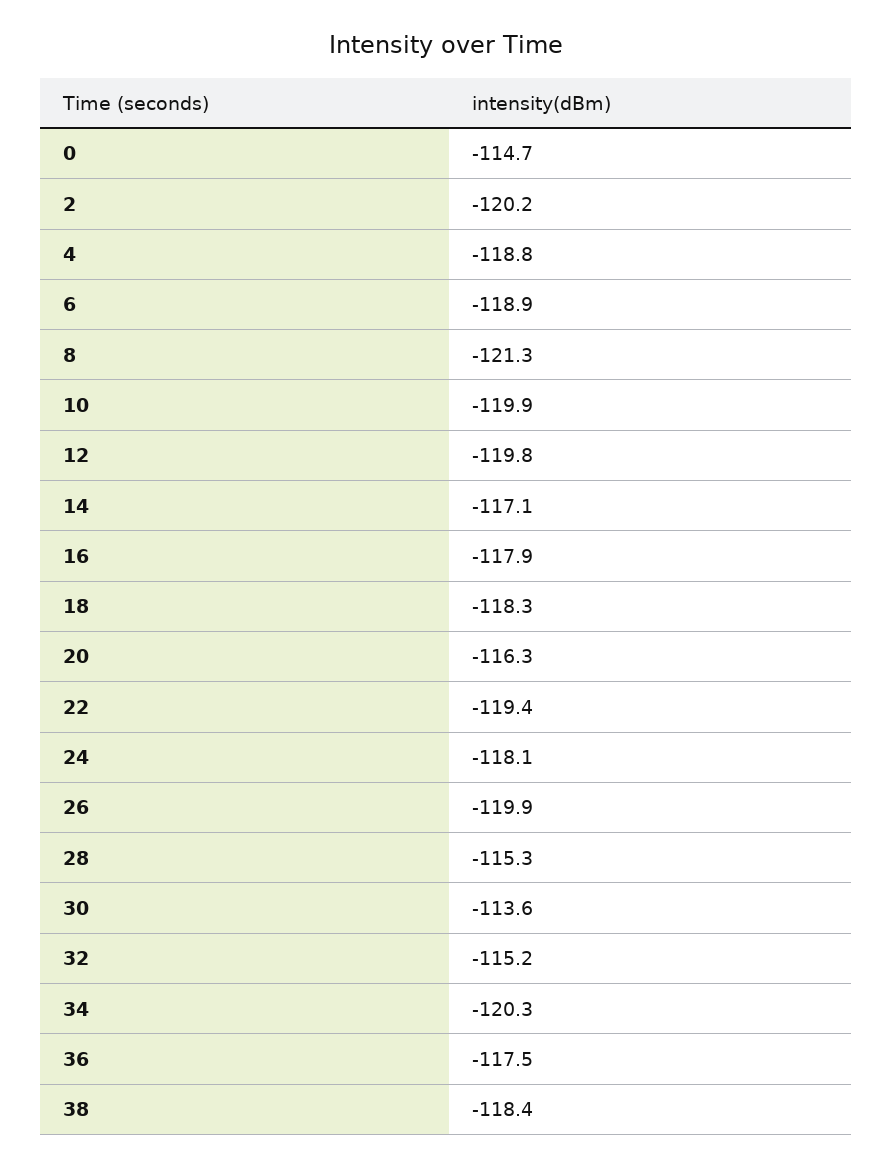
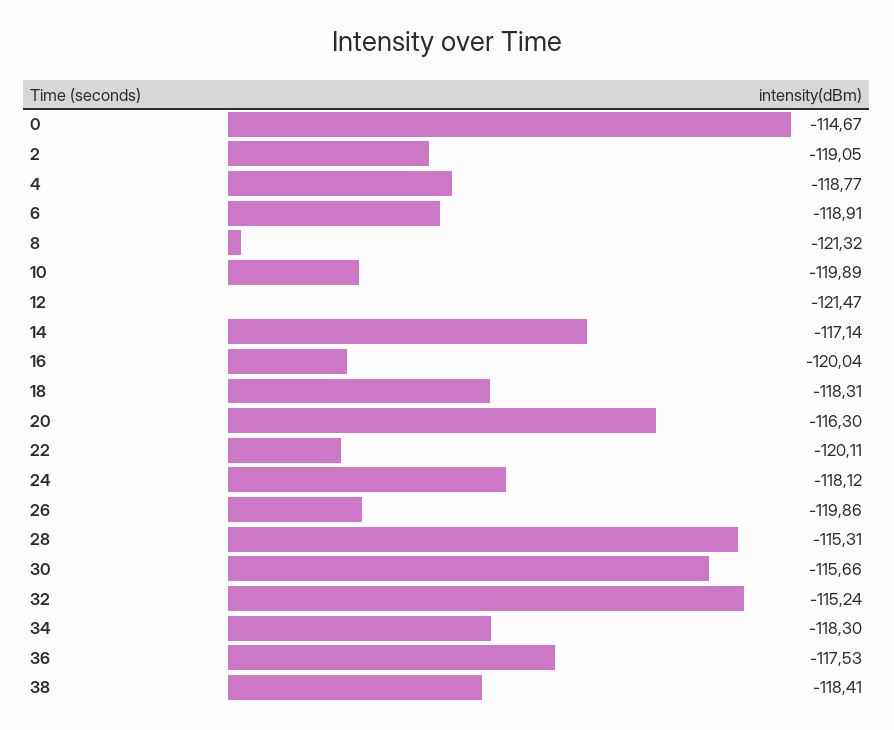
  {
    "0": -114.67,
-   "2": -120.2,
+   "2": -119.05,
    "4": -118.77,
    "6": -118.91,
    "8": -121.32,
    "10": -119.89,
-   "12": -119.8,
+   "12": -121.47,
    "14": -117.14,
-   "16": -117.9,
+   "16": -120.04,
    "18": -118.31,
    "20": -116.3,
-   "22": -119.4,
+   "22": -120.11,
    "24": -118.12,
    "26": -119.86,
    "28": -115.31,
-   "30": -113.6,
+   "30": -115.66,
    "32": -115.24,
-   "34": -120.3,
+   "34": -118.3,
    "36": -117.53,
    "38": -118.41
  }

